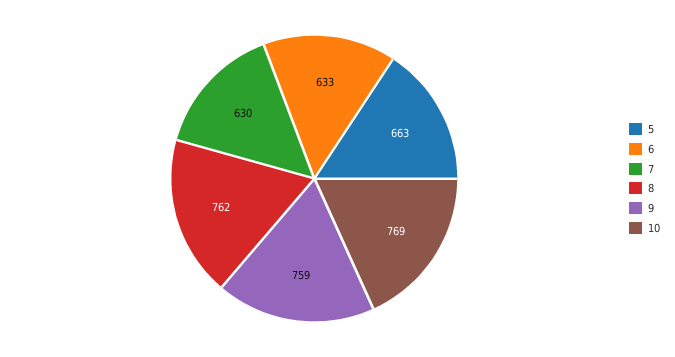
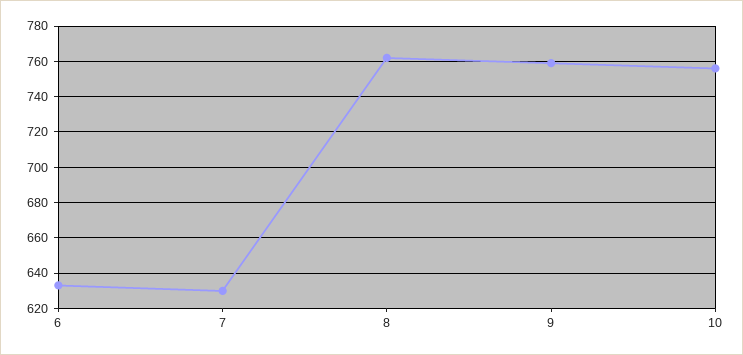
  {
-   "5": 663,
    "6": 633,
    "7": 630,
    "8": 762,
    "9": 759,
-   "10": 769
+   "10": 755
  }

